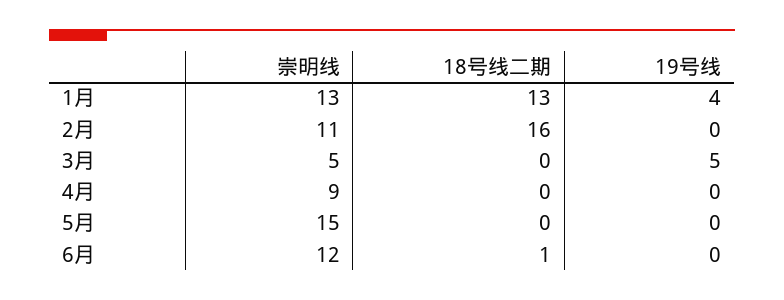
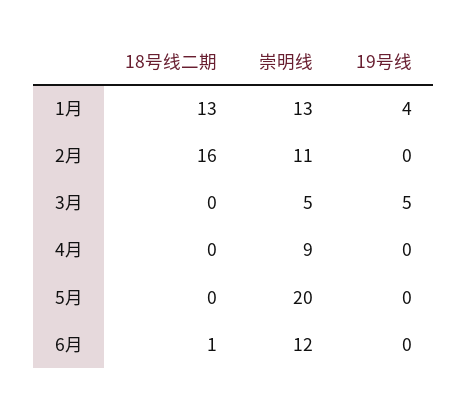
  {
    "崇明线": {
      "1月": 13,
      "2月": 11,
      "3月": 5,
      "4月": 9,
-     "5月": 15,
+     "5月": 20,
      "6月": 12
    },
    "18号线二期": {
      "1月": 13,
      "2月": 16,
      "3月": 0,
      "4月": 0,
      "5月": 0,
      "6月": 1
    },
    "19号线": {
      "1月": 4,
      "2月": 0,
      "3月": 5,
      "4月": 0,
      "5月": 0,
      "6月": 0
    }
  }

